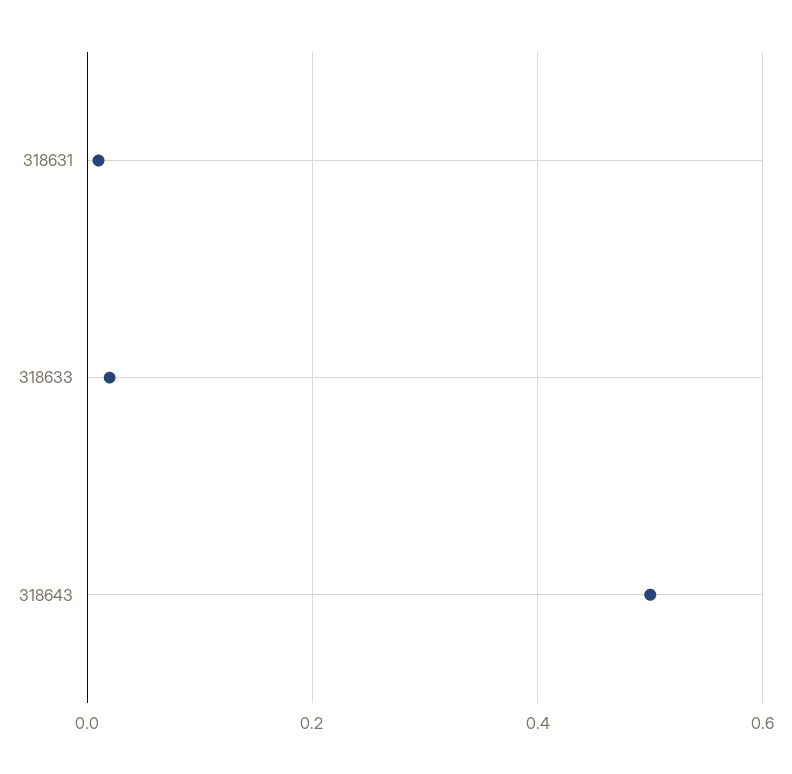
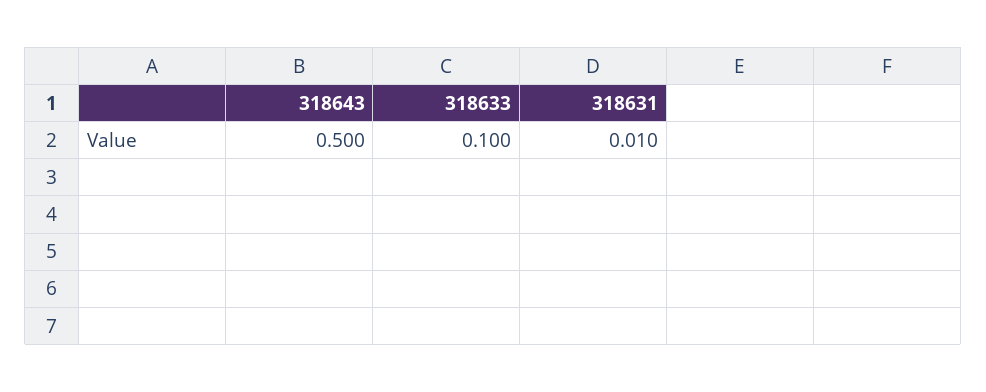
  {
    "318631": 0.01,
-   "318633": 0.02,
+   "318633": 0.1,
    "318643": 0.5
  }

